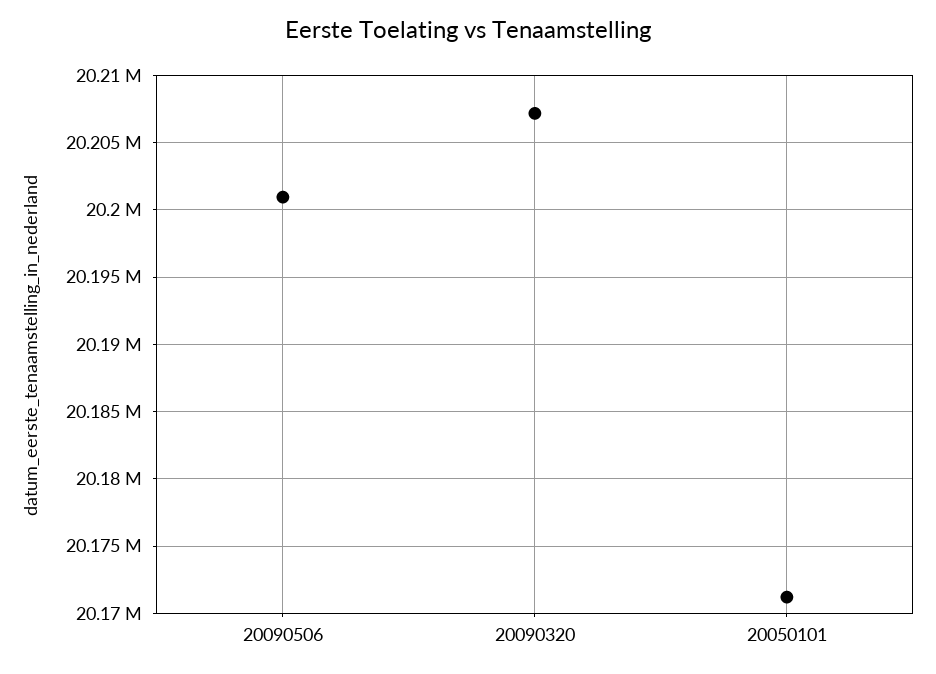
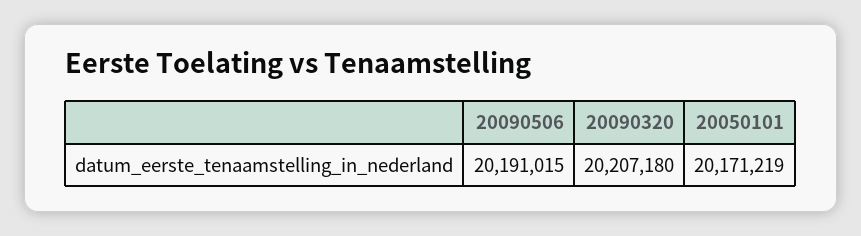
  {
-   "20090506": 20201000,
+   "20090506": 20191015,
    "20090320": 20207180,
    "20050101": 20171219
  }

